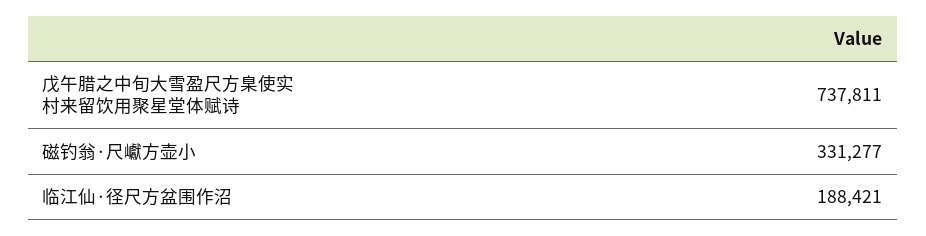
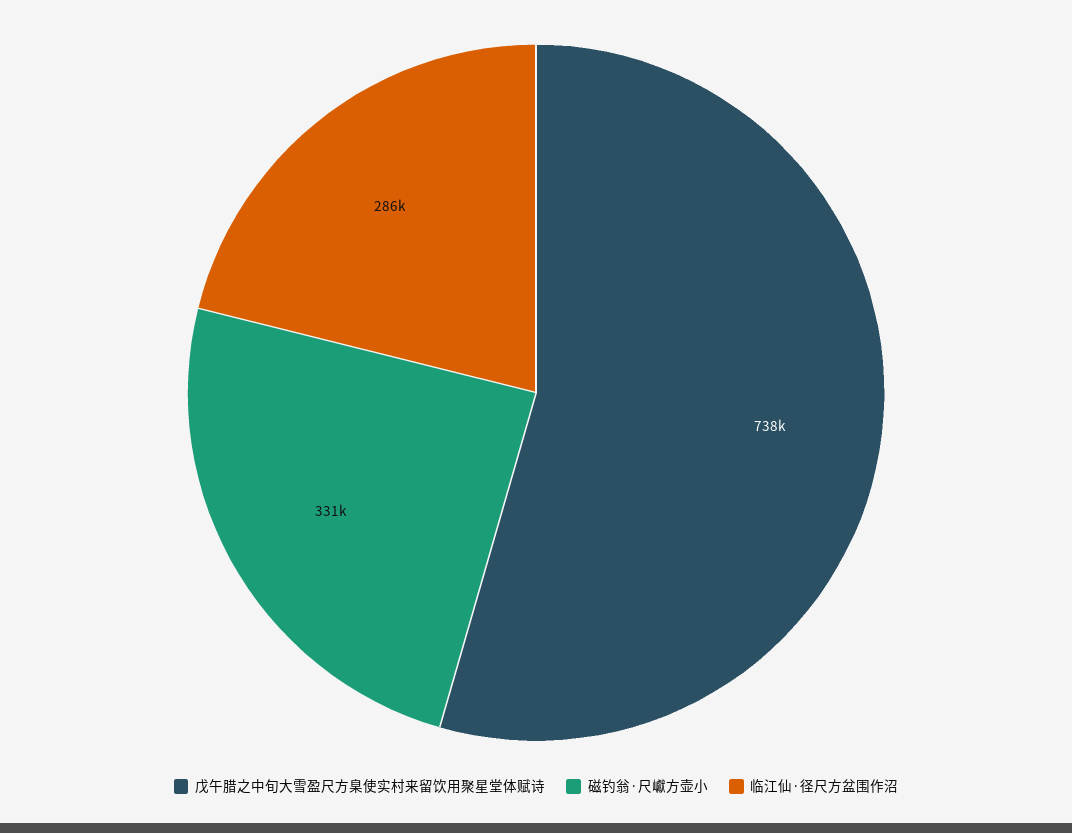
  {
    "戊午腊之中旬大雪盈尺方臬使实村来留饮用聚星堂体赋诗": 737811,
    "磁钓翁·尺巘方壶小": 331277,
-   "临江仙·径尺方盆围作沼": 188421
+   "临江仙·径尺方盆围作沼": 286000
  }

